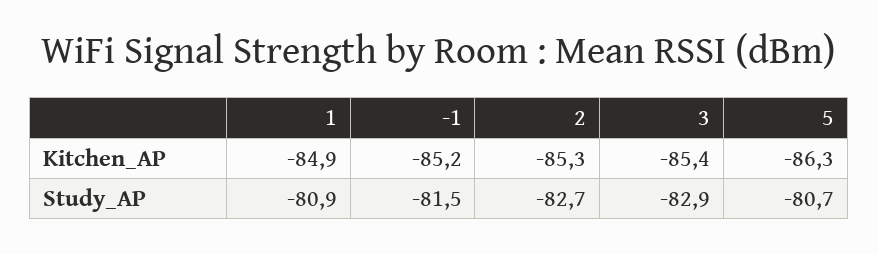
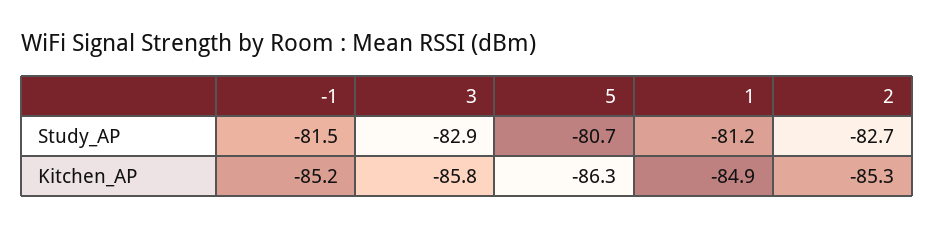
  {
    "1": {
      "Kitchen_AP": -84.9,
-     "Study_AP": -80.9
+     "Study_AP": -81.2
    },
    "-1": {
      "Kitchen_AP": -85.2,
      "Study_AP": -81.5
    },
    "2": {
      "Kitchen_AP": -85.3,
      "Study_AP": -82.7
    },
    "3": {
-     "Kitchen_AP": -85.4,
+     "Kitchen_AP": -85.8,
      "Study_AP": -82.9
    },
    "5": {
      "Kitchen_AP": -86.3,
      "Study_AP": -80.7
    }
  }

